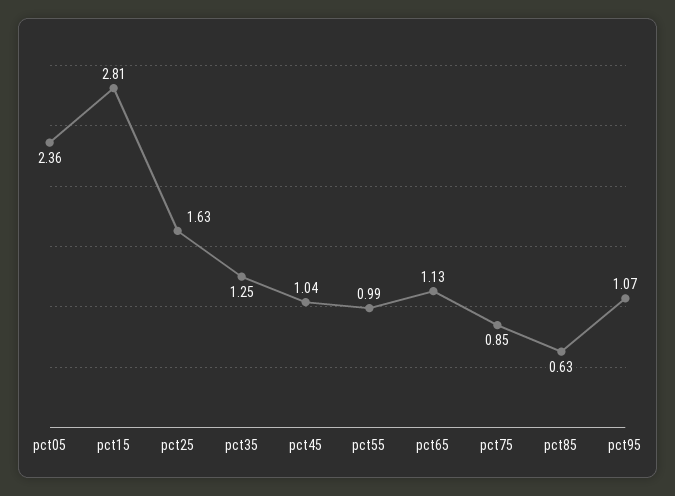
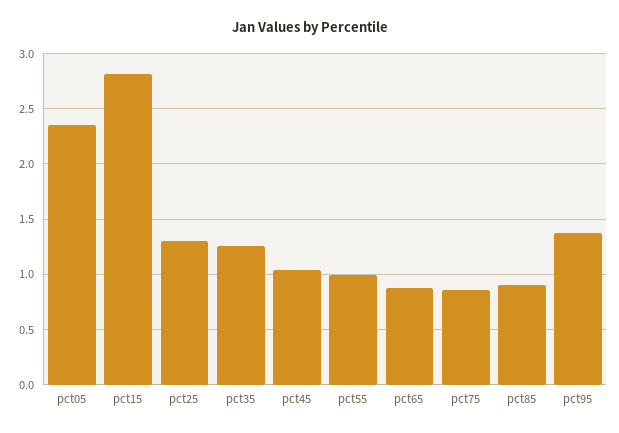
  {
    "pct05": 2.36,
    "pct15": 2.81,
-   "pct25": 1.63,
+   "pct25": 1.3,
    "pct35": 1.25,
    "pct45": 1.04,
    "pct55": 0.99,
-   "pct65": 1.13,
+   "pct65": 0.9,
    "pct75": 0.85,
-   "pct85": 0.63,
+   "pct85": 0.9,
-   "pct95": 1.07
+   "pct95": 1.4
  }

